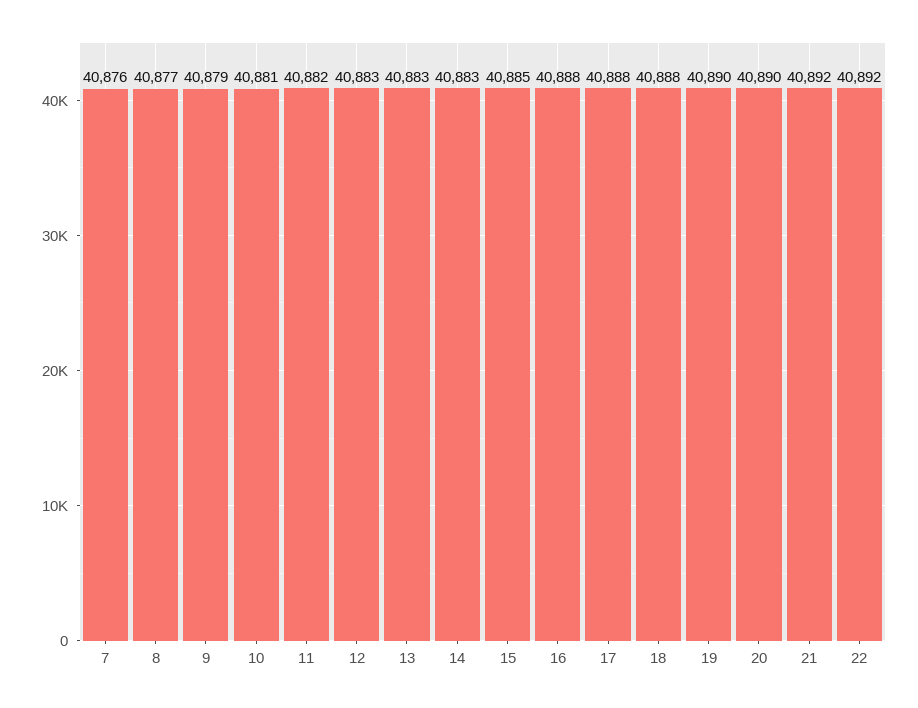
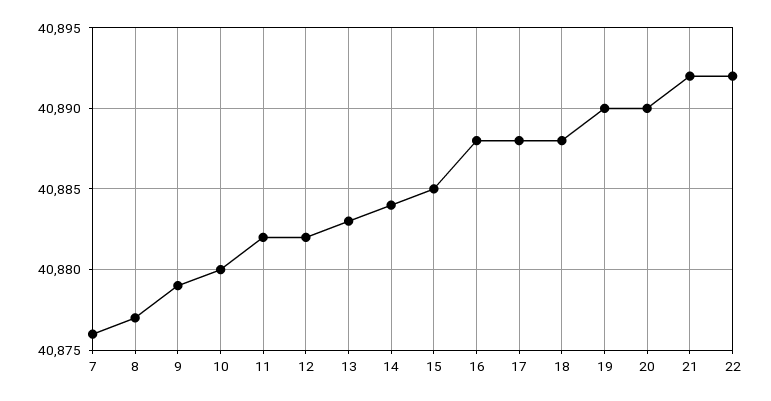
  {
    "7": 40876,
    "8": 40877,
    "9": 40879,
-   "10": 40881,
+   "10": 40880,
    "11": 40882,
-   "12": 40883,
+   "12": 40882,
    "13": 40883,
-   "14": 40883,
+   "14": 40884,
    "15": 40885,
    "16": 40888,
    "17": 40888,
    "18": 40888,
    "19": 40890,
    "20": 40890,
    "21": 40892,
    "22": 40892
  }

